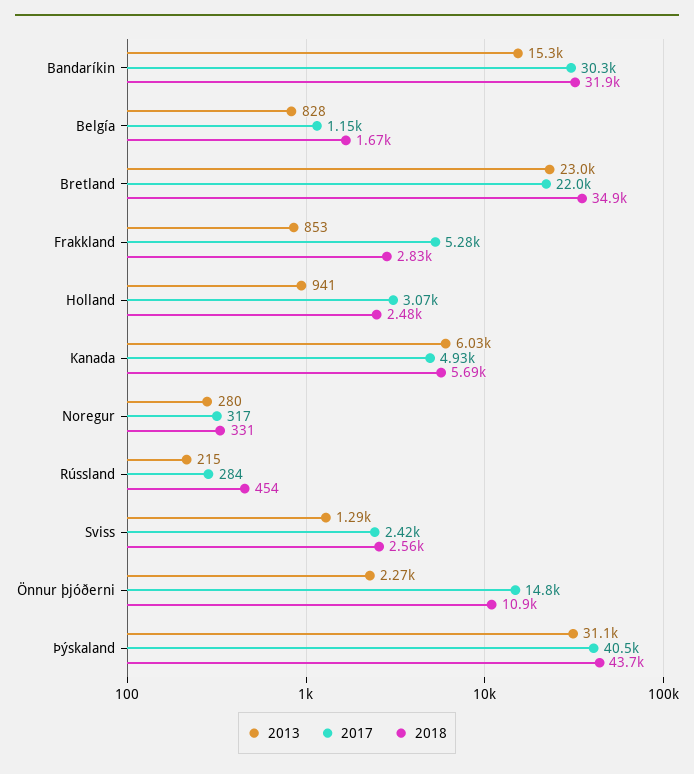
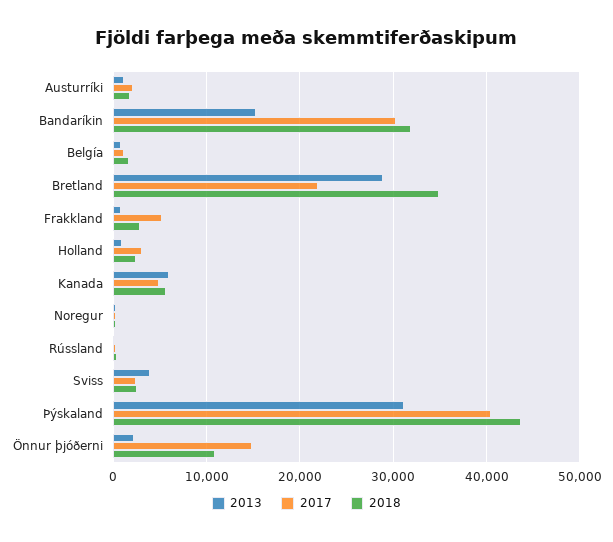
  {
    "2013": {
      "Bandaríkin": 15300,
      "Belgía": 828,
-     "Bretland": 23000,
+     "Bretland": 29000,
      "Frakkland": 853,
      "Holland": 941,
      "Kanada": 6030,
      "Noregur": 280,
      "Rússland": 215,
-     "Sviss": 1290,
+     "Sviss": 4000,
      "Önnur þjóðerni": 2270,
-     "Þýskaland": 31100
+     "Þýskaland": 31100,
+     "Austurríki": 1000
    },
    "2017": {
      "Bandaríkin": 30300,
      "Belgía": 1150,
      "Bretland": 22000,
      "Frakkland": 5280,
      "Holland": 3070,
      "Kanada": 4930,
      "Noregur": 317,
      "Rússland": 284,
      "Sviss": 2420,
      "Önnur þjóðerni": 14800,
-     "Þýskaland": 40500
+     "Þýskaland": 40500,
+     "Austurríki": 2000
    },
    "2018": {
      "Bandaríkin": 31900,
      "Belgía": 1670,
      "Bretland": 34900,
      "Frakkland": 2830,
      "Holland": 2480,
      "Kanada": 5690,
      "Noregur": 331,
      "Rússland": 454,
      "Sviss": 2560,
      "Önnur þjóðerni": 10900,
-     "Þýskaland": 43700
+     "Þýskaland": 43700,
+     "Austurríki": 2000
    }
  }

